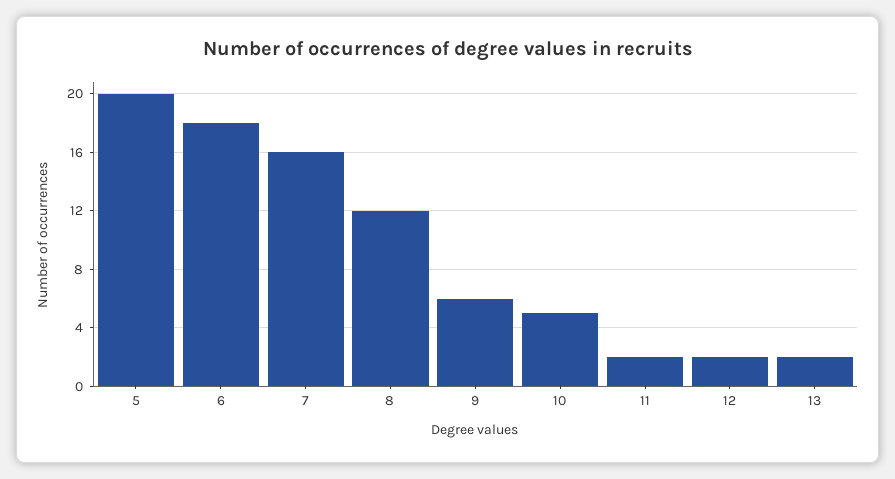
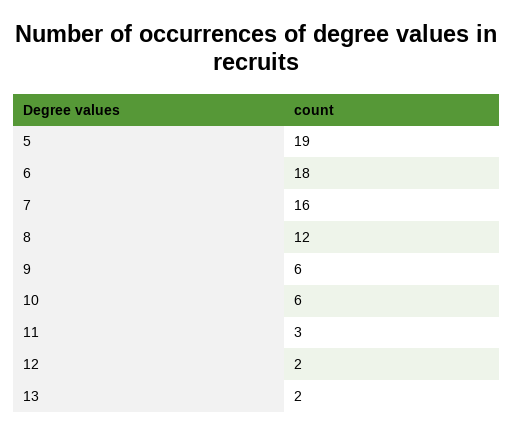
  {
-   "5": 20,
+   "5": 19,
    "6": 18,
    "7": 16,
    "8": 12,
    "9": 6,
-   "10": 5,
+   "10": 6,
-   "11": 2,
+   "11": 3,
    "12": 2,
    "13": 2
  }

